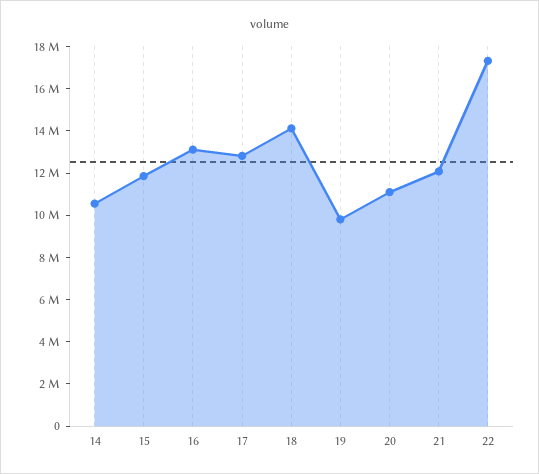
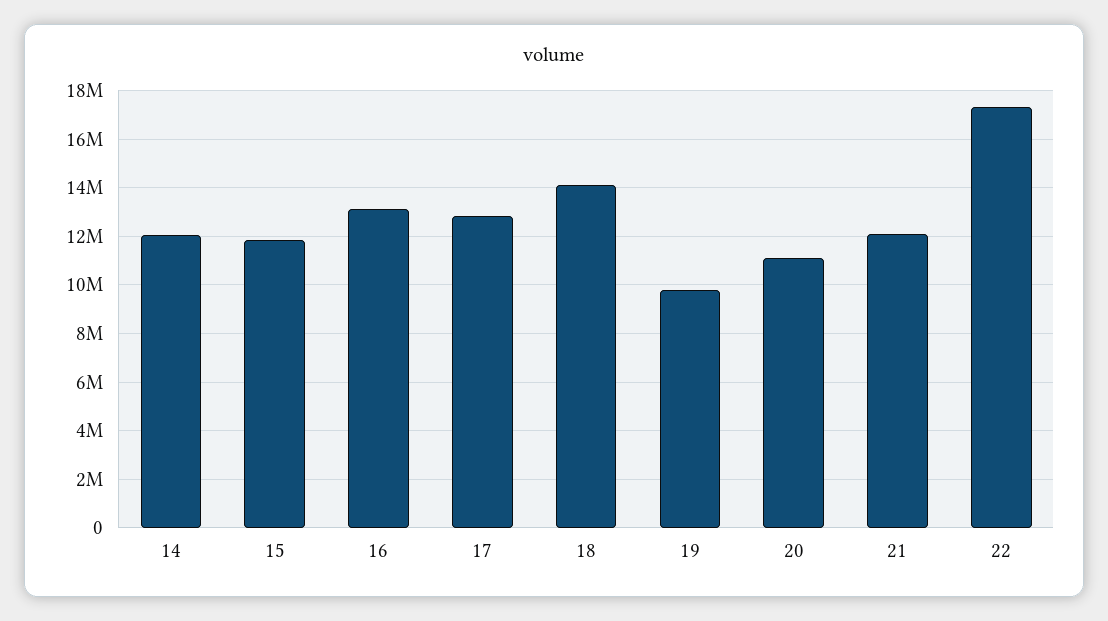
  {
-   "14": 10500000,
+   "14": 12000000,
    "15": 11750000,
    "16": 13000000,
    "17": 12750000,
    "18": 14000000,
    "19": 9750000,
    "20": 11000000,
    "21": 12000000,
    "22": 17250000
  }

